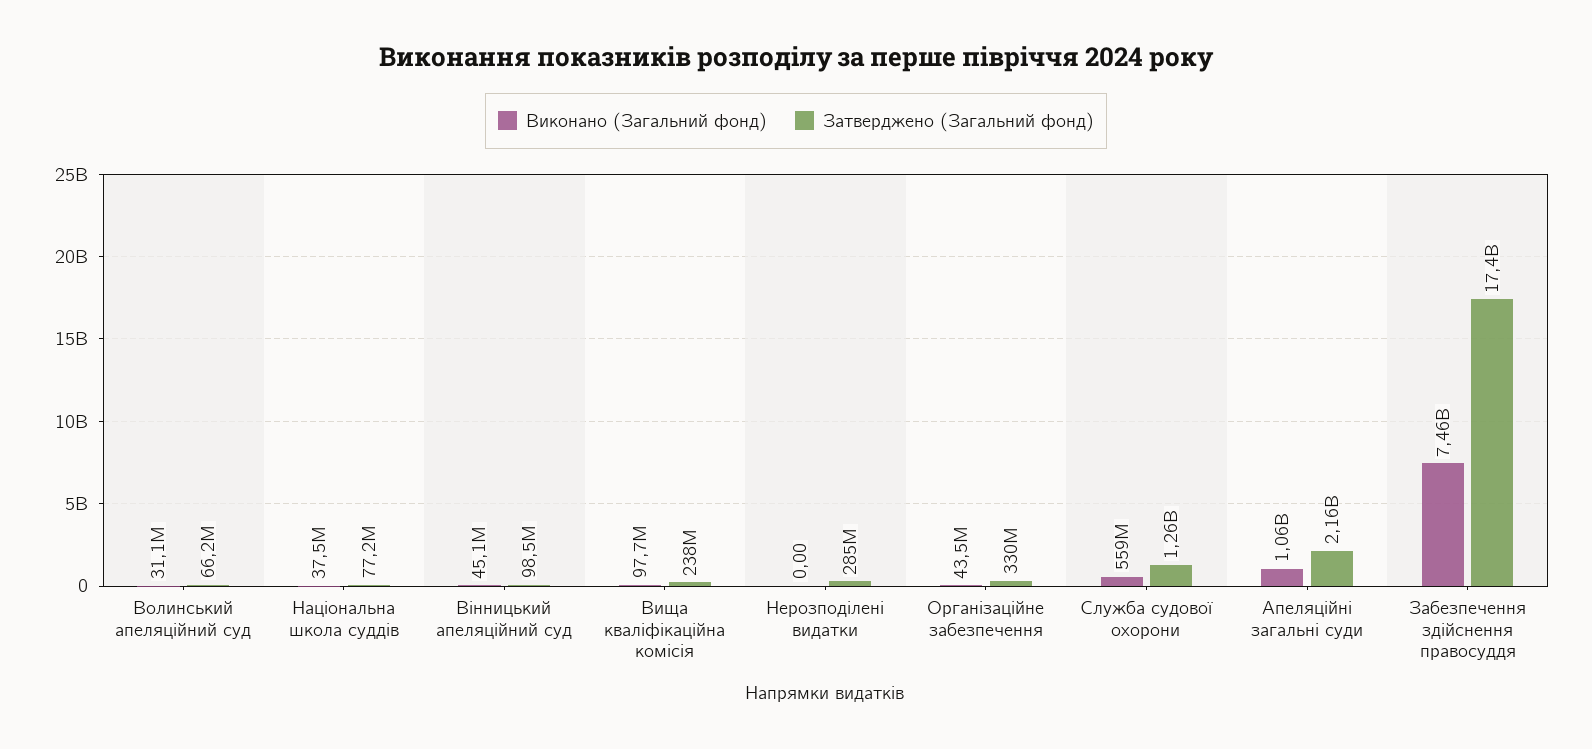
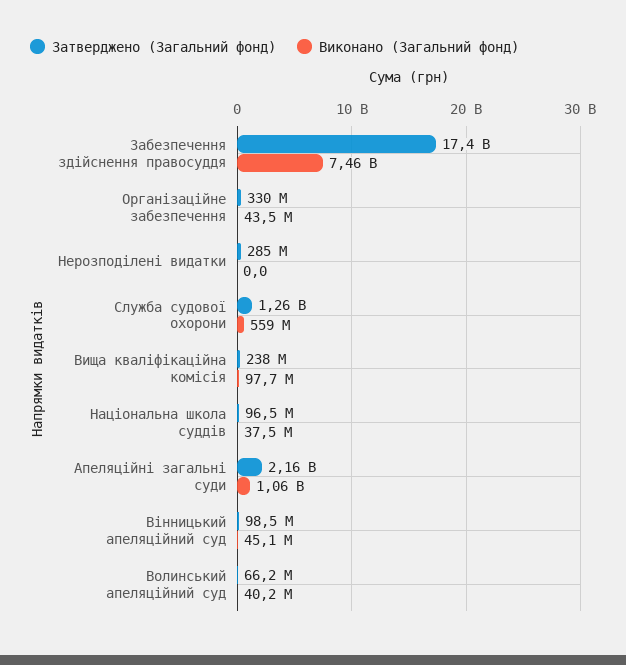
  {
    "Виконано (Загальний фонд)": {
-     "Волинський апеляційний суд": 31100000,
+     "Волинський апеляційний суд": 40200000,
      "Національна школа суддів": 37500000,
      "Вінницький апеляційний суд": 45100000,
      "Вища кваліфікаційна комісія": 97700000,
      "Нерозподілені видатки": 0,
      "Організаційне забезпечення": 43500000,
      "Служба судової охорони": 559000000,
      "Апеляційні загальні суди": 1060000000,
      "Забезпечення здійснення правосуддя": 7460000000
    },
    "Затверджено (Загальний фонд)": {
      "Волинський апеляційний суд": 66200000,
-     "Національна школа суддів": 77200000,
+     "Національна школа суддів": 96500000,
      "Вінницький апеляційний суд": 98500000,
      "Вища кваліфікаційна комісія": 238000000,
      "Нерозподілені видатки": 285000000,
      "Організаційне забезпечення": 330000000,
      "Служба судової охорони": 1260000000,
      "Апеляційні загальні суди": 2160000000,
      "Забезпечення здійснення правосуддя": 17400000000
    }
  }

